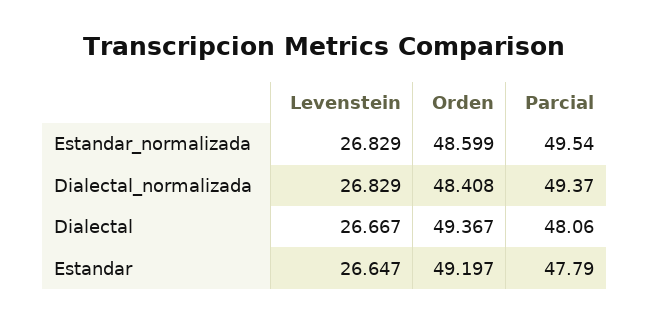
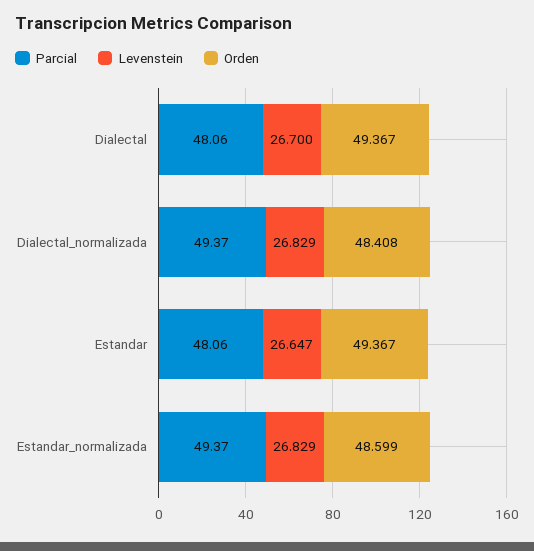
  {
    "Levenstein": {
      "Estandar_normalizada": 26.829,
      "Dialectal_normalizada": 26.829,
-     "Dialectal": 26.667,
+     "Dialectal": 26.7,
      "Estandar": 26.647
    },
    "Orden": {
      "Estandar_normalizada": 48.599,
      "Dialectal_normalizada": 48.408,
      "Dialectal": 49.367,
-     "Estandar": 49.197
+     "Estandar": 49.367
    },
    "Parcial": {
-     "Estandar_normalizada": 49.54,
+     "Estandar_normalizada": 49.37,
      "Dialectal_normalizada": 49.37,
      "Dialectal": 48.06,
-     "Estandar": 47.79
+     "Estandar": 48.06
    }
  }

